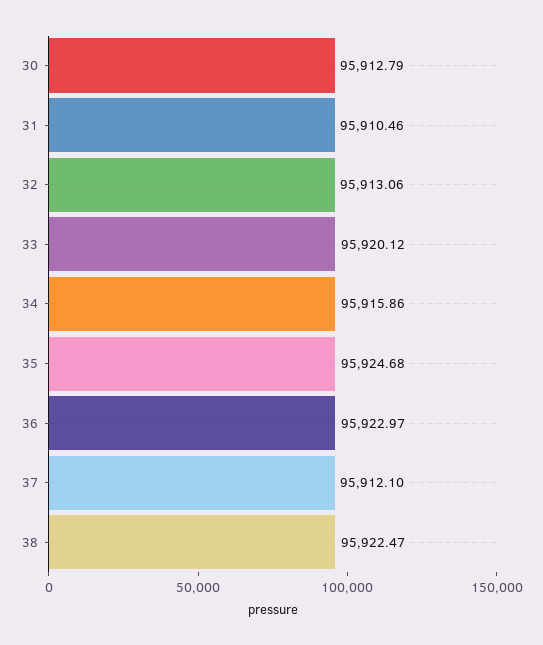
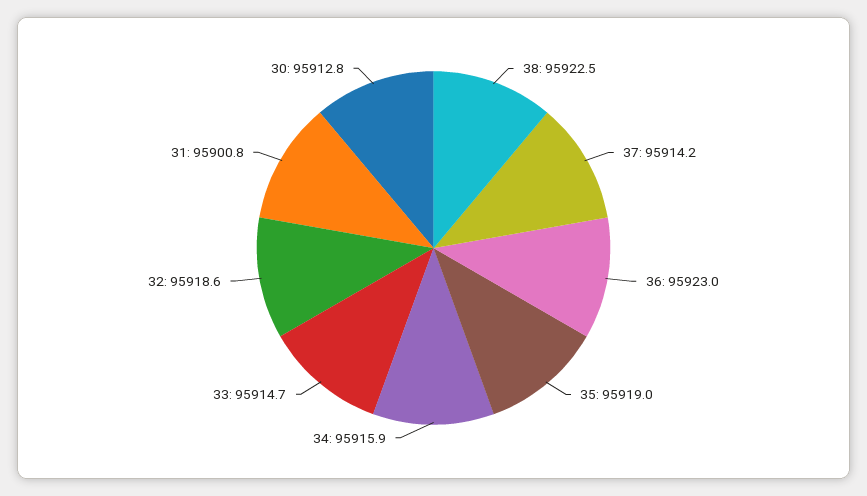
  {
    "30": 95912.79,
-   "31": 95910.46,
+   "31": 95900.8,
-   "32": 95913.06,
+   "32": 95918.6,
-   "33": 95920.12,
+   "33": 95914.7,
    "34": 95915.86,
-   "35": 95924.68,
+   "35": 95919,
    "36": 95922.97,
-   "37": 95912.1,
+   "37": 95914.2,
    "38": 95922.47
  }

